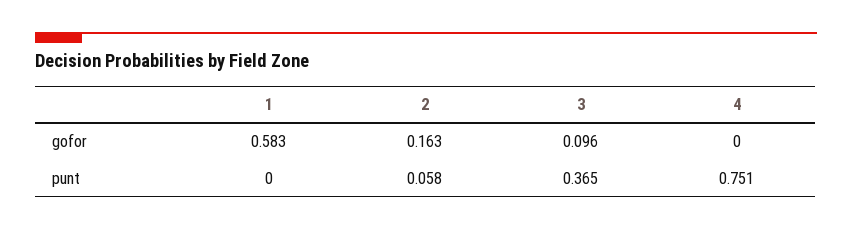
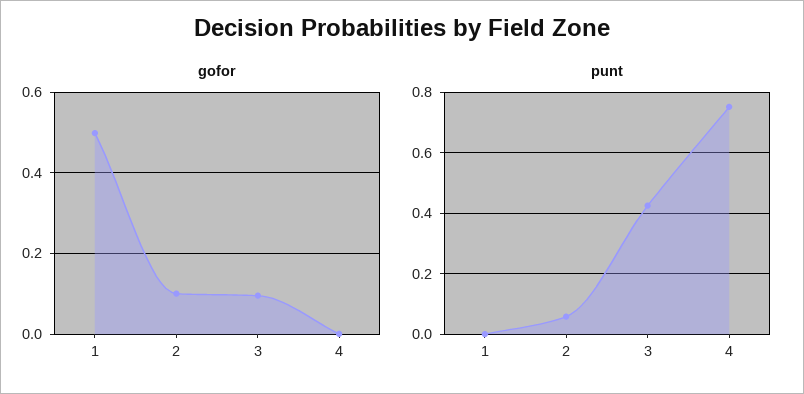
  {
    "gofor": {
-     "1": 0.583,
+     "1": 0.5,
-     "2": 0.163,
+     "2": 0.1,
      "3": 0.096,
      "4": 0
    },
    "punt": {
      "1": 0,
      "2": 0.058,
-     "3": 0.365,
+     "3": 0.42,
      "4": 0.751
    }
  }

